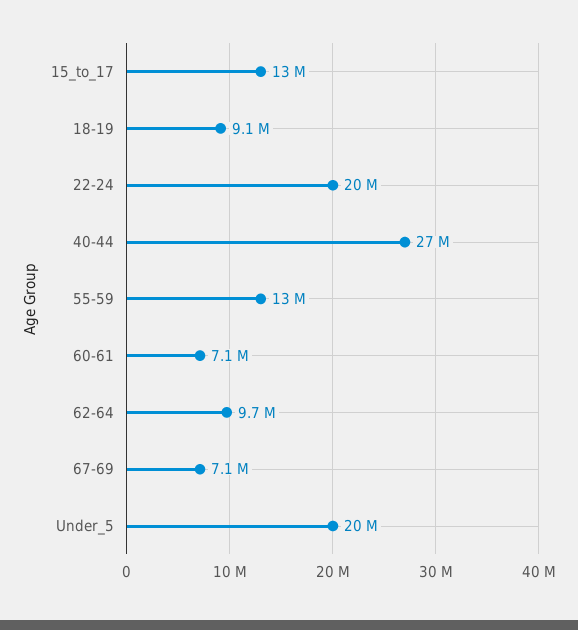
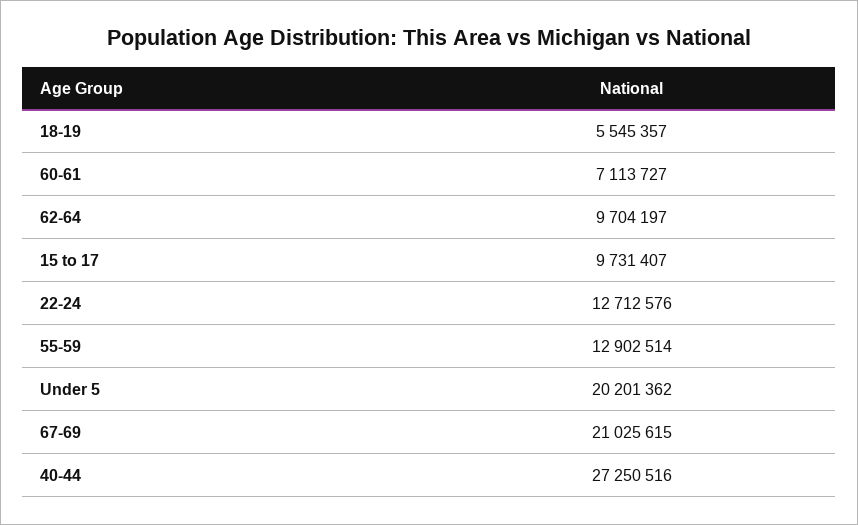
  {
-   "15_to_17": 13000000,
+   "15_to_17": 9731407,
-   "18-19": 9100000,
+   "18-19": 5545357,
-   "22-24": 20000000,
+   "22-24": 12712576,
    "40-44": 27250516,
    "55-59": 12902514,
    "60-61": 7113727,
    "62-64": 9704197,
-   "67-69": 7100000,
+   "67-69": 21025615,
    "Under_5": 20201362
  }

